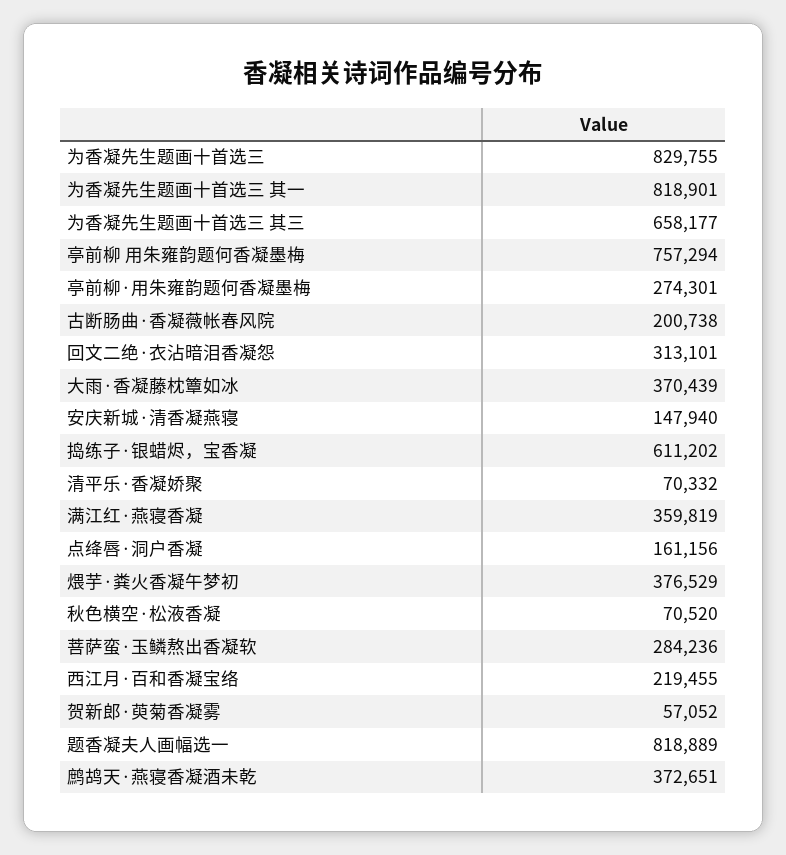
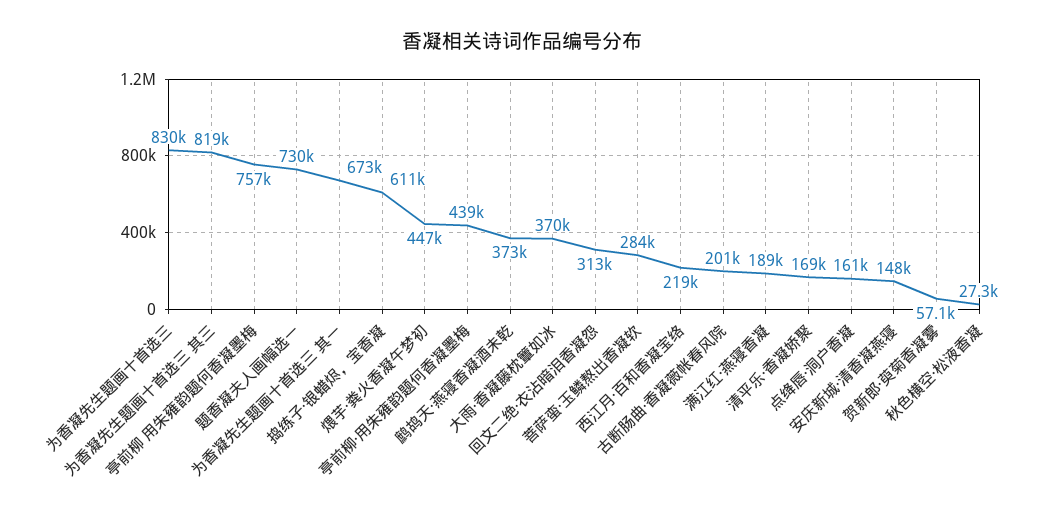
  {
    "为香凝先生题画十首选三": 829755,
-   "为香凝先生题画十首选三 其一": 818901,
+   "为香凝先生题画十首选三 其一": 673000,
-   "为香凝先生题画十首选三 其三": 658177,
+   "为香凝先生题画十首选三 其三": 819000,
    "亭前柳 用朱雍韵题何香凝墨梅": 757294,
-   "亭前柳·用朱雍韵题何香凝墨梅": 274301,
+   "亭前柳·用朱雍韵题何香凝墨梅": 439000,
    "古断肠曲·香凝薇帐春风院": 200738,
    "回文二绝·衣沾暗泪香凝怨": 313101,
    "大雨·香凝藤枕簟如冰": 370439,
    "安庆新城·清香凝燕寝": 147940,
    "捣练子·银蜡烬，宝香凝": 611202,
-   "清平乐·香凝娇聚": 70332,
+   "清平乐·香凝娇聚": 169000,
-   "满江红·燕寝香凝": 359819,
+   "满江红·燕寝香凝": 189000,
    "点绛唇·洞户香凝": 161156,
-   "煨芋·粪火香凝午梦初": 376529,
+   "煨芋·粪火香凝午梦初": 447000,
-   "秋色横空·松液香凝": 70520,
+   "秋色横空·松液香凝": 27300,
    "菩萨蛮·玉鳞熬出香凝软": 284236,
    "西江月·百和香凝宝络": 219455,
    "贺新郎·萸菊香凝雾": 57052,
-   "题香凝夫人画幅选一": 818889,
+   "题香凝夫人画幅选一": 730000,
    "鹧鸪天·燕寝香凝酒未乾": 372651
  }

